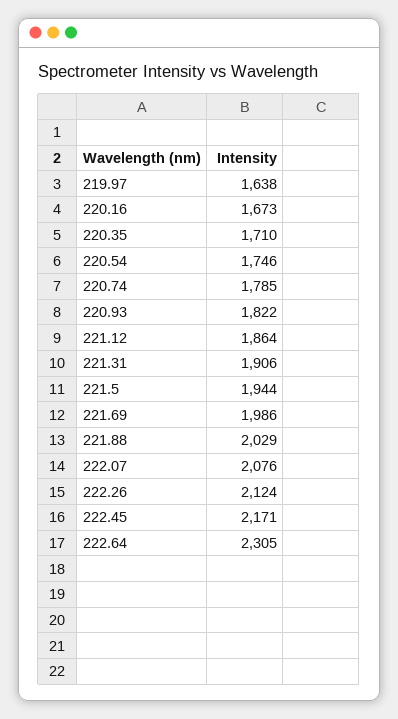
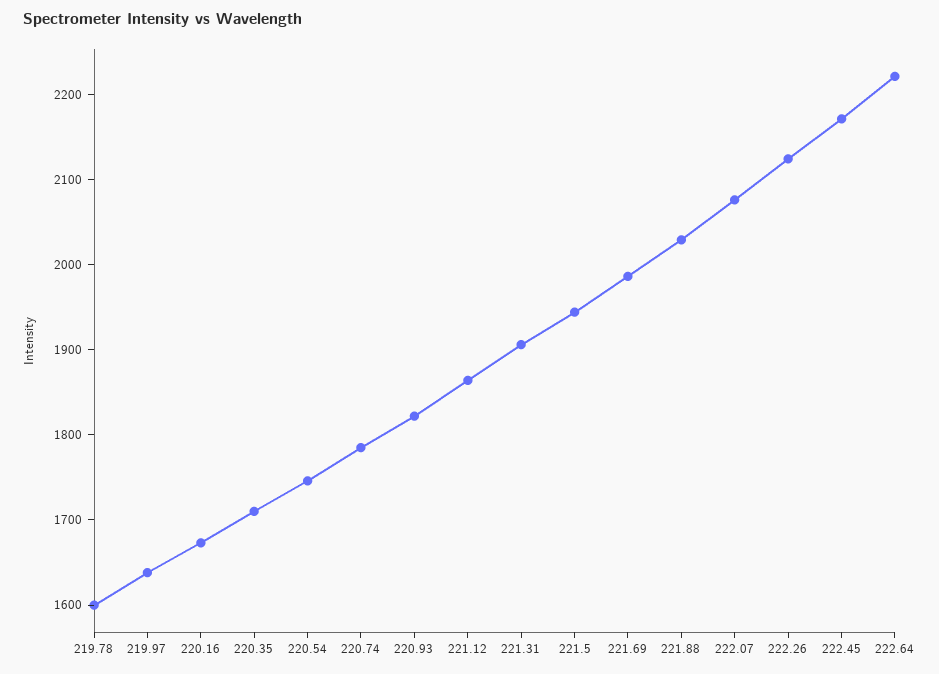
  {
    "219.97": 1638,
    "220.16": 1673,
    "220.35": 1710,
    "220.54": 1746,
    "220.74": 1785,
    "220.93": 1822,
    "221.12": 1864,
    "221.31": 1906,
    "221.5": 1944,
    "221.69": 1986,
    "221.88": 2029,
    "222.07": 2076,
    "222.26": 2124,
    "222.45": 2171,
-   "222.64": 2305
+   "222.64": 2220,
+   "219.78": 1600
  }

